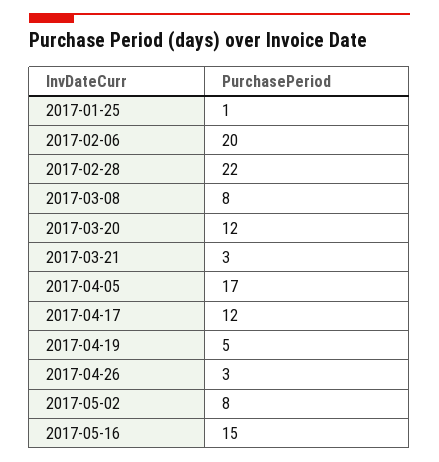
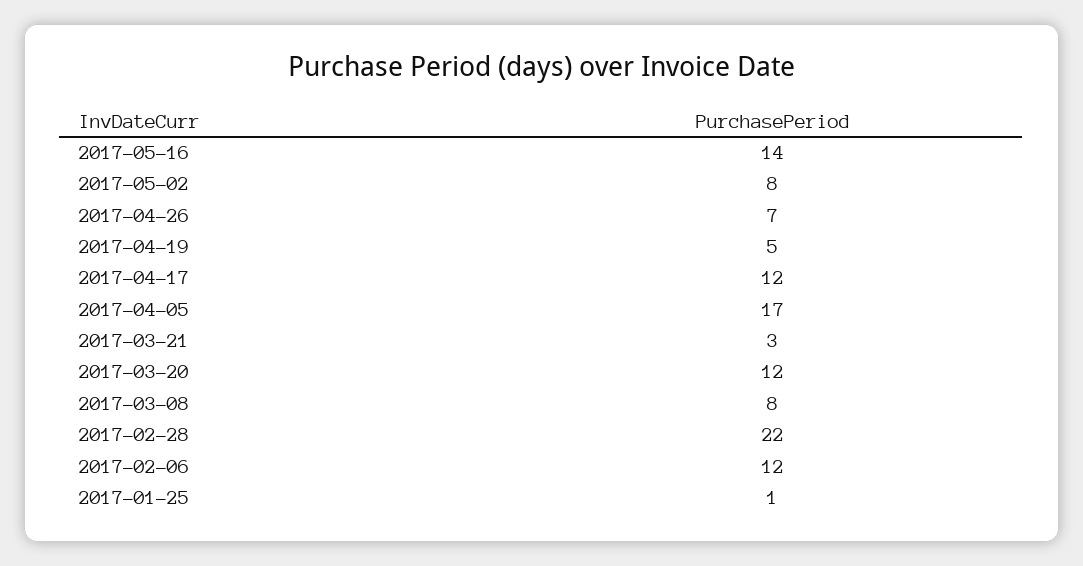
  {
    "2017-01-25": 1,
-   "2017-02-06": 20,
+   "2017-02-06": 12,
    "2017-02-28": 22,
    "2017-03-08": 8,
    "2017-03-20": 12,
    "2017-03-21": 3,
    "2017-04-05": 17,
    "2017-04-17": 12,
    "2017-04-19": 5,
-   "2017-04-26": 3,
+   "2017-04-26": 7,
    "2017-05-02": 8,
-   "2017-05-16": 15
+   "2017-05-16": 14
  }

